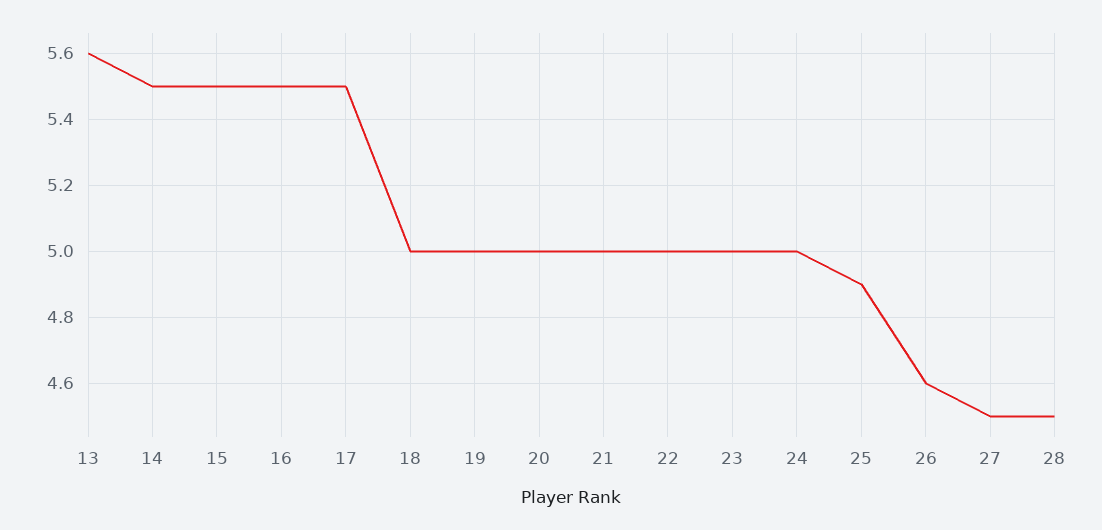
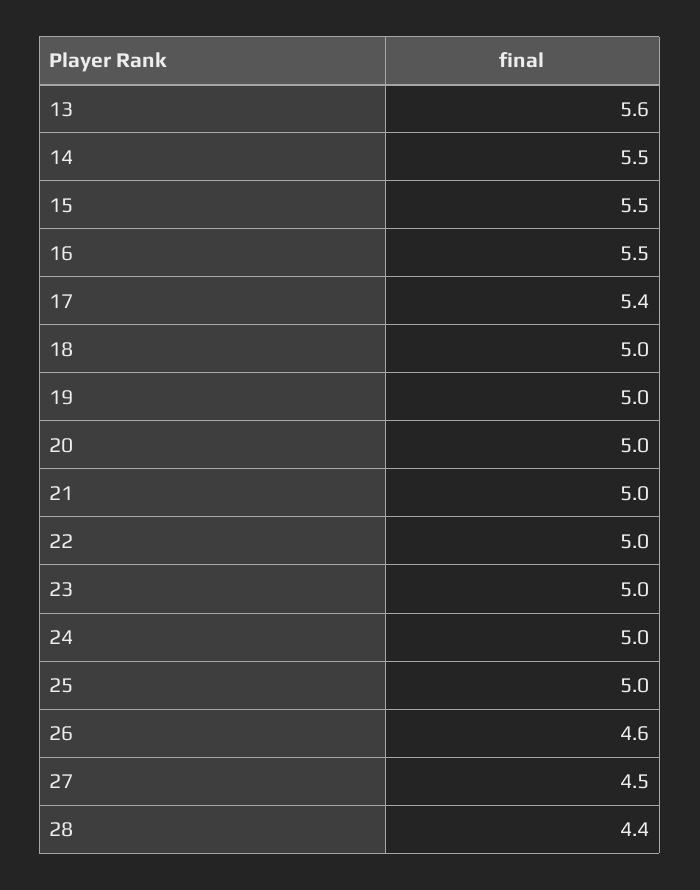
  {
    "13": 5.6,
    "14": 5.5,
    "15": 5.5,
    "16": 5.5,
-   "17": 5.5,
+   "17": 5.4,
    "18": 5,
    "19": 5,
    "20": 5,
    "21": 5,
    "22": 5,
    "23": 5,
    "24": 5,
-   "25": 4.9,
+   "25": 5,
    "26": 4.6,
    "27": 4.5,
-   "28": 4.5
+   "28": 4.4
  }

